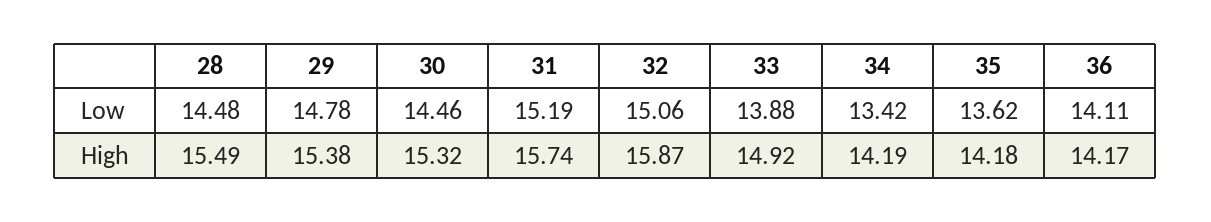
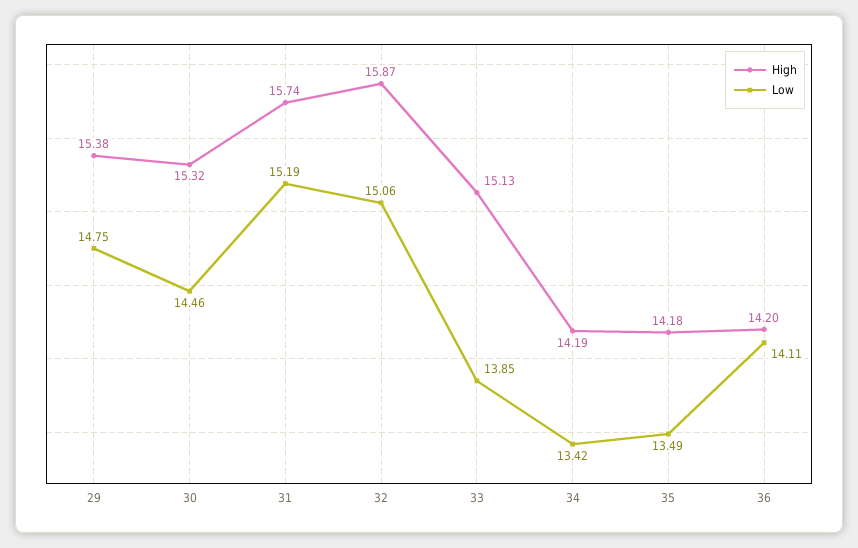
  {
    "Low": {
-     "28": 14.48,
-     "29": 14.78,
+     "29": 14.75,
      "30": 14.46,
      "31": 15.19,
      "32": 15.06,
-     "33": 13.88,
+     "33": 13.85,
      "34": 13.42,
-     "35": 13.62,
+     "35": 13.49,
      "36": 14.11
    },
    "High": {
-     "28": 15.49,
      "29": 15.38,
      "30": 15.32,
      "31": 15.74,
      "32": 15.87,
-     "33": 14.92,
+     "33": 15.13,
      "34": 14.19,
      "35": 14.18,
-     "36": 14.17
+     "36": 14.2
    }
  }

